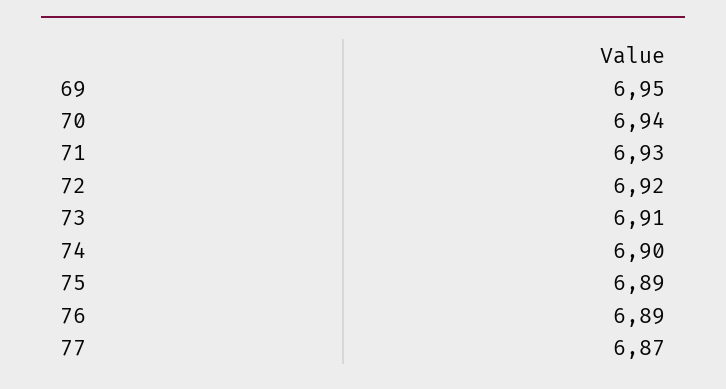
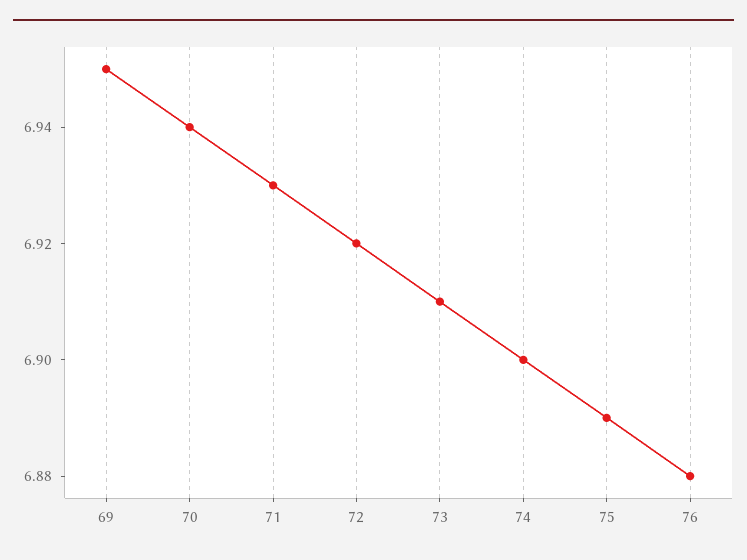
  {
    "69": 6.95,
    "70": 6.94,
    "71": 6.93,
    "72": 6.92,
    "73": 6.91,
    "74": 6.9,
    "75": 6.89,
-   "76": 6.89,
+   "76": 6.88
-   "77": 6.87
  }

